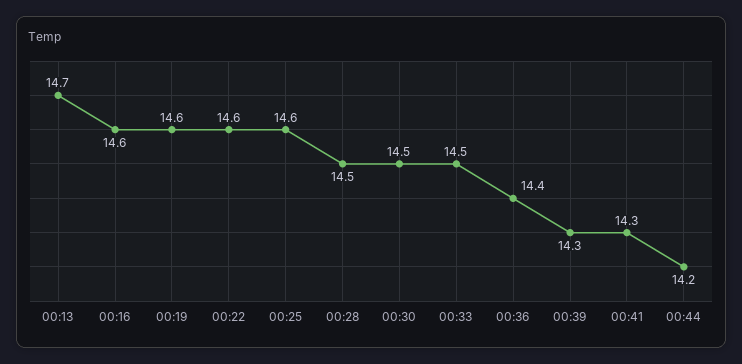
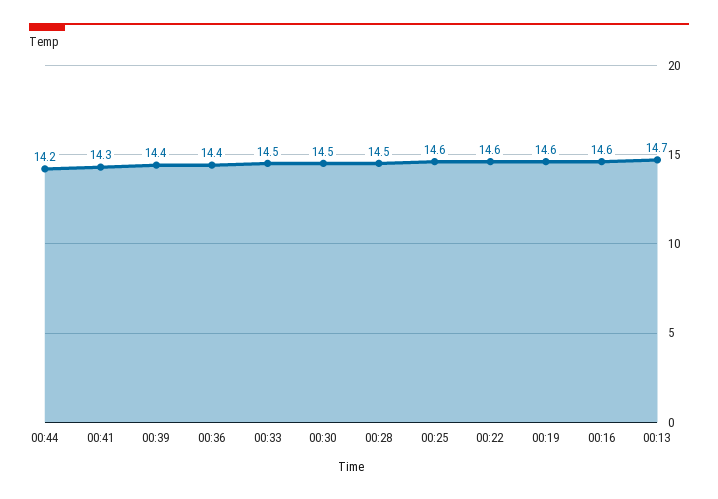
  {
    "00:13": 14.7,
    "00:16": 14.6,
    "00:19": 14.6,
    "00:22": 14.6,
    "00:25": 14.6,
    "00:28": 14.5,
    "00:30": 14.5,
    "00:33": 14.5,
    "00:36": 14.4,
-   "00:39": 14.3,
+   "00:39": 14.4,
    "00:41": 14.3,
    "00:44": 14.2
  }

